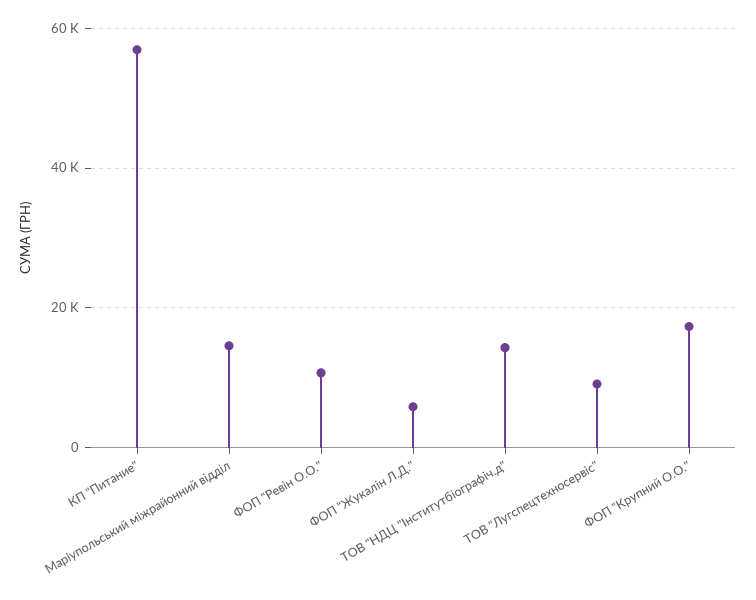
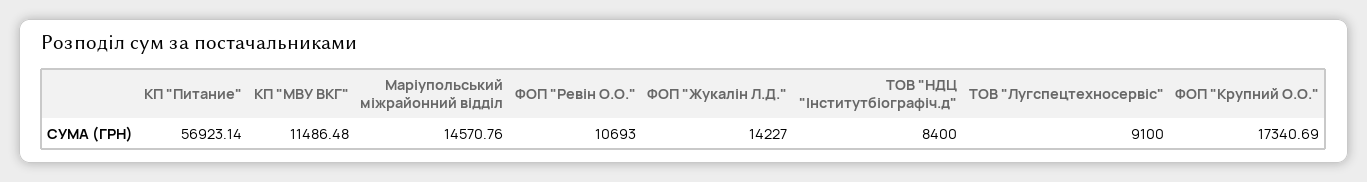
  {
    "КП \"Питание\"": 56923.14,
    "Маріупольський міжрайонний відділ": 14570.76,
    "ФОП \"Ревін О.О.\"": 10693,
-   "ФОП \"Жукалін Л.Д.\"": 6000,
+   "ФОП \"Жукалін Л.Д.\"": 14227,
-   "ТОВ \"НДЦ \"Інститутбіографіч.д\"": 14000,
+   "ТОВ \"НДЦ \"Інститутбіографіч.д\"": 8400,
    "ТОВ \"Лугспецтехносервіс\"": 9100,
-   "ФОП \"Крупний О.О.\"": 17340.69
+   "ФОП \"Крупний О.О.\"": 17340.69,
+   "КП \"МВУ ВКГ\"": 11486.48
  }

